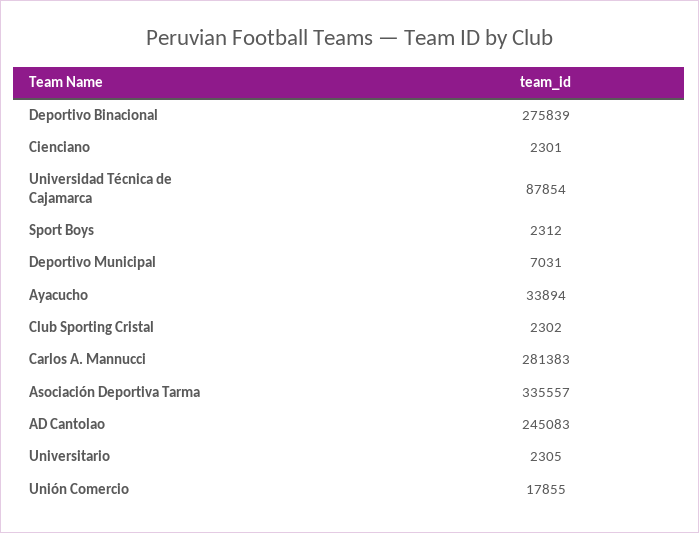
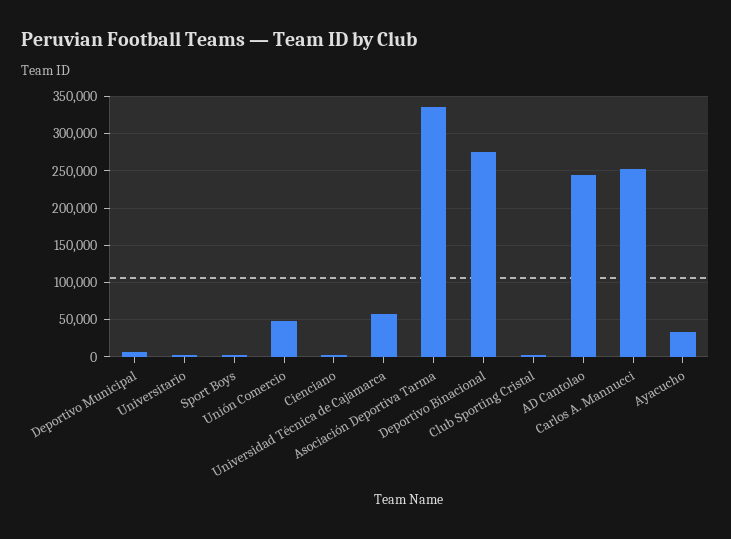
  {
    "Deportivo Binacional": 275839,
    "Cienciano": 2301,
-   "Universidad Técnica de Cajamarca": 87854,
+   "Universidad Técnica de Cajamarca": 60000,
    "Sport Boys": 2312,
    "Deportivo Municipal": 7031,
    "Ayacucho": 33894,
    "Club Sporting Cristal": 2302,
-   "Carlos A. Mannucci": 281383,
+   "Carlos A. Mannucci": 250000,
    "Asociación Deportiva Tarma": 335557,
    "AD Cantolao": 245083,
    "Universitario": 2305,
-   "Unión Comercio": 17855
+   "Unión Comercio": 50000
  }

